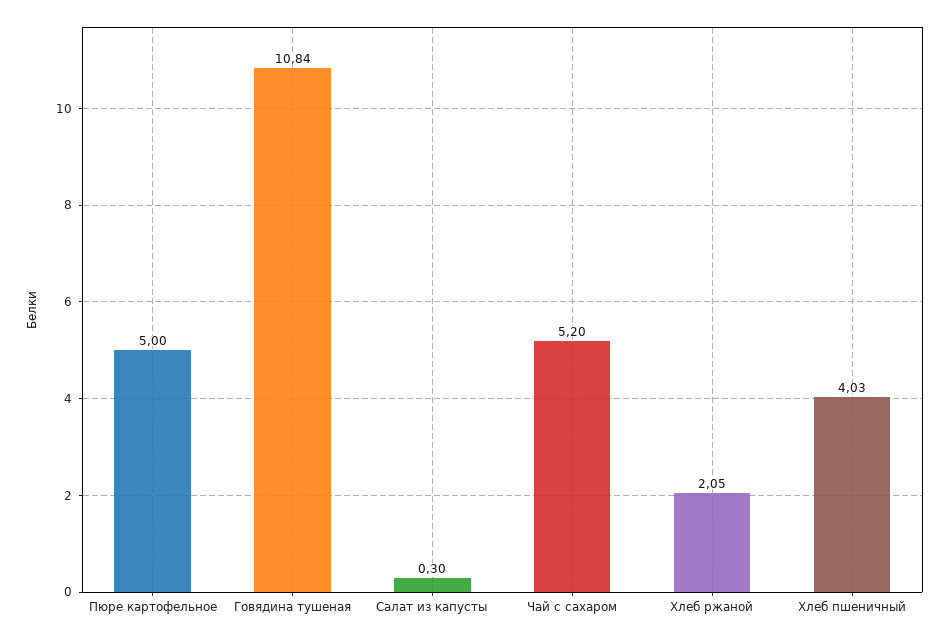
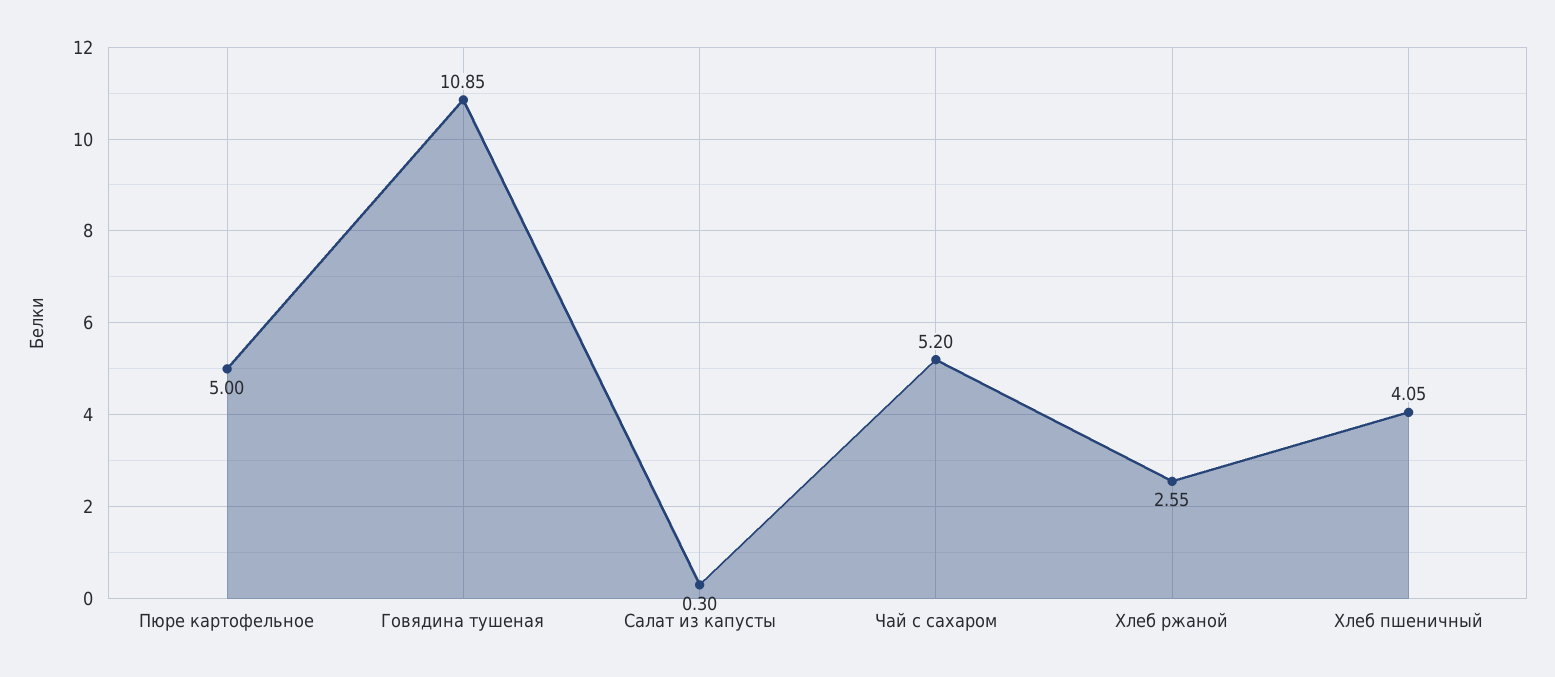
  {
    "Пюре картофельное": 5,
-   "Говядина тушеная": 10.84,
+   "Говядина тушеная": 10.85,
    "Салат из капусты": 0.3,
    "Чай с сахаром": 5.2,
-   "Хлеб ржаной": 2.05,
+   "Хлеб ржаной": 2.55,
-   "Хлеб пшеничный": 4.03
+   "Хлеб пшеничный": 4.05
  }

